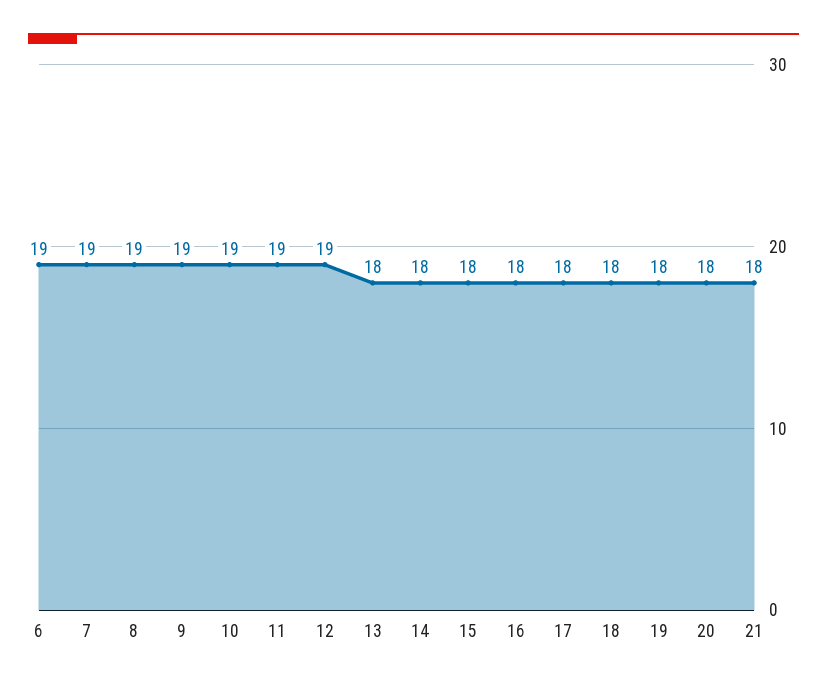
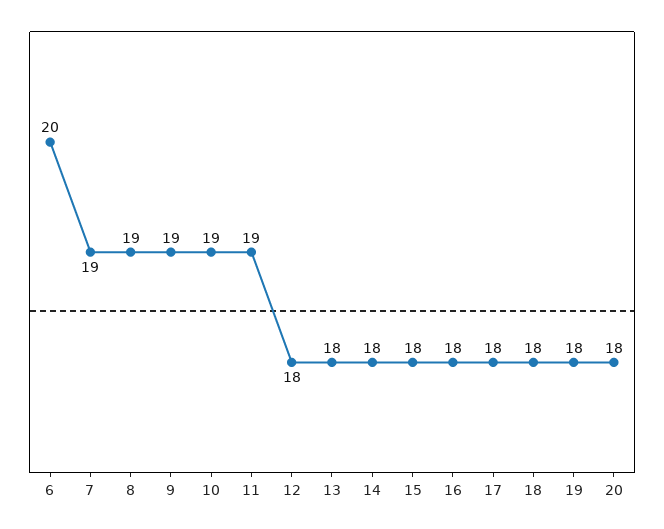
  {
-   "6": 19,
+   "6": 20,
    "7": 19,
    "8": 19,
    "9": 19,
    "10": 19,
    "11": 19,
-   "12": 19,
+   "12": 18,
    "13": 18,
    "14": 18,
    "15": 18,
    "16": 18,
    "17": 18,
    "18": 18,
    "19": 18,
-   "20": 18,
+   "20": 18
-   "21": 18
  }

